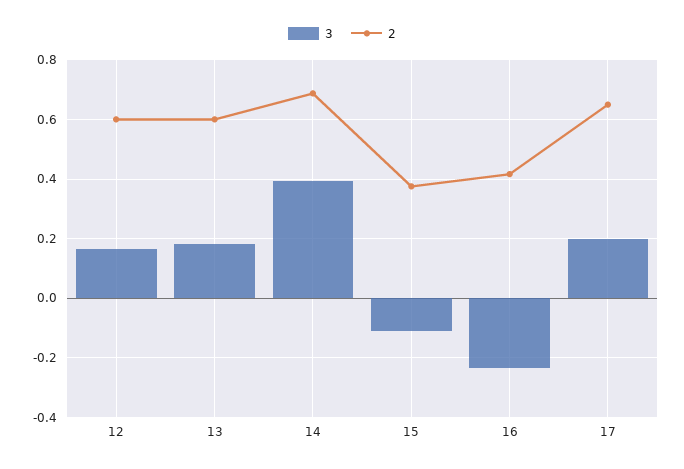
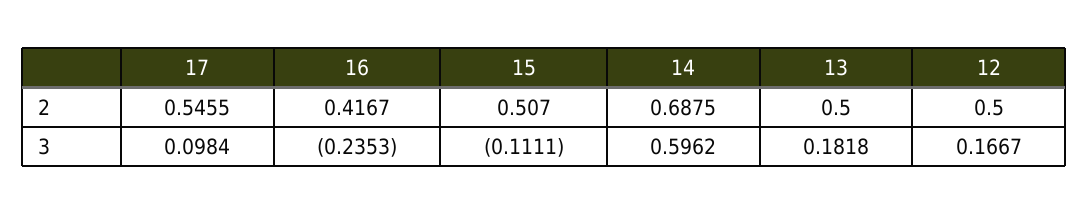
  {
    "3": {
      "12": 0.1667,
      "13": 0.1818,
-     "14": 0.4,
+     "14": 0.5962,
      "15": -0.1111,
      "16": -0.2353,
-     "17": 0.2
+     "17": 0.0984
    },
    "2": {
-     "12": 0.6,
+     "12": 0.5,
-     "13": 0.6,
+     "13": 0.5,
      "14": 0.6875,
-     "15": 0.375,
+     "15": 0.507,
      "16": 0.4167,
-     "17": 0.65
+     "17": 0.5455
    }
  }

